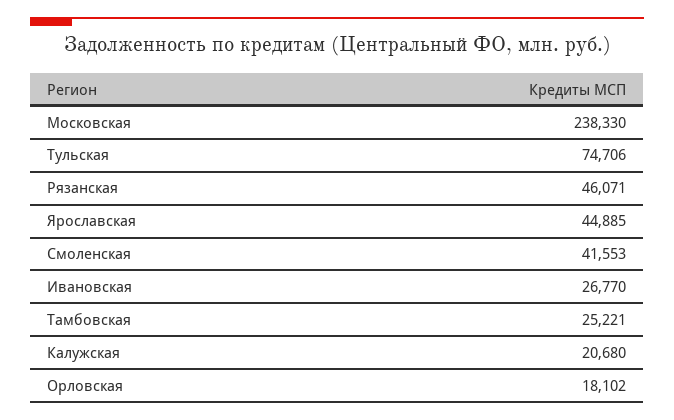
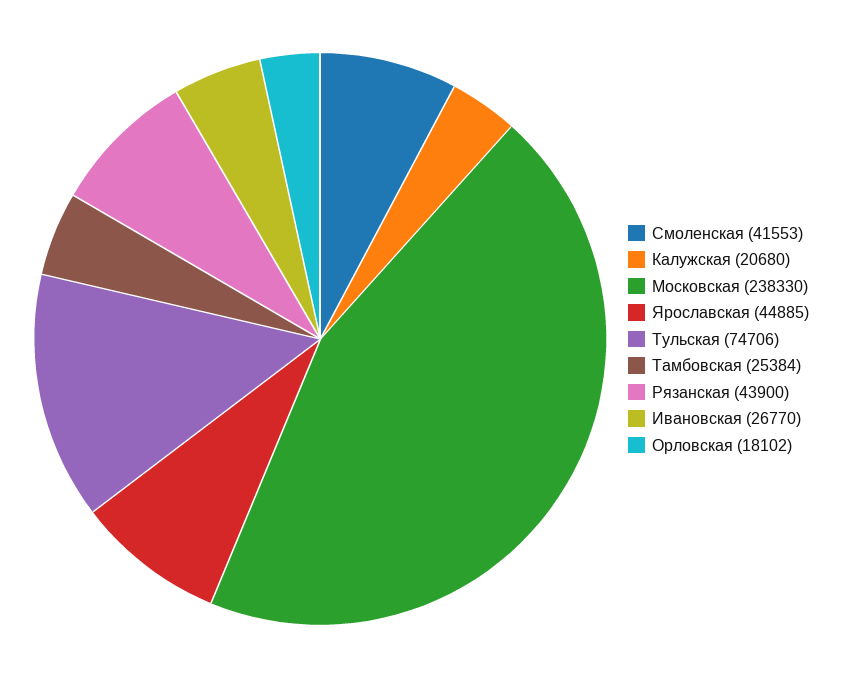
  {
    "Московская": 238330,
    "Тульская": 74706,
-   "Рязанская": 46071,
+   "Рязанская": 43900,
    "Ярославская": 44885,
    "Смоленская": 41553,
    "Ивановская": 26770,
-   "Тамбовская": 25221,
+   "Тамбовская": 25384,
    "Калужская": 20680,
    "Орловская": 18102
  }

